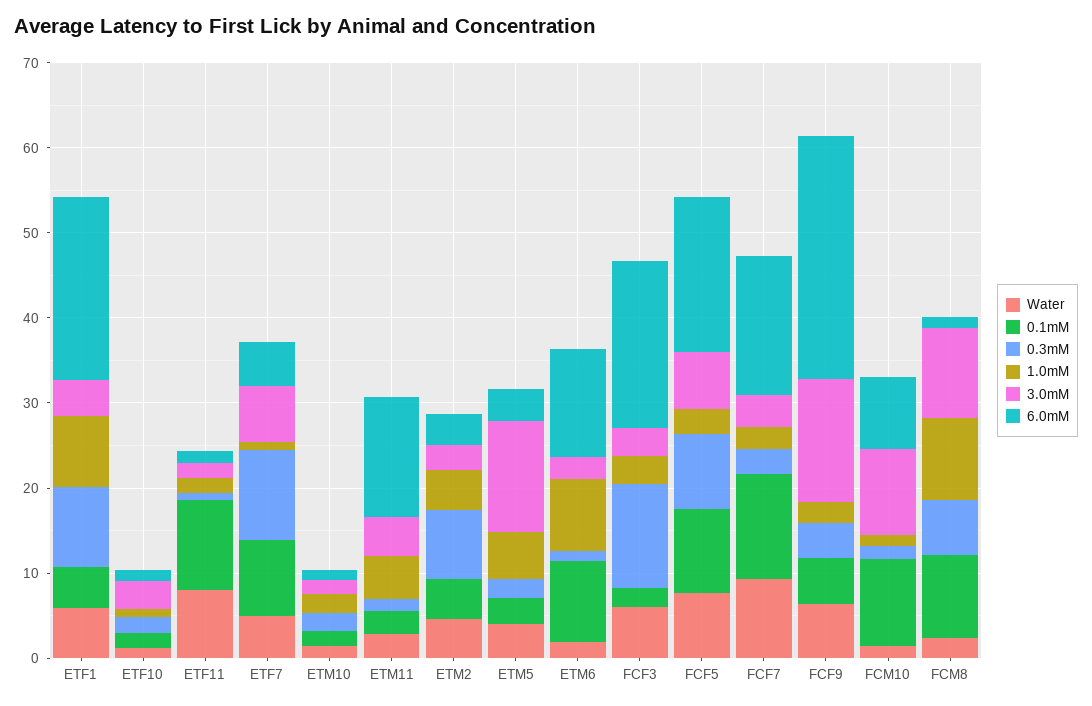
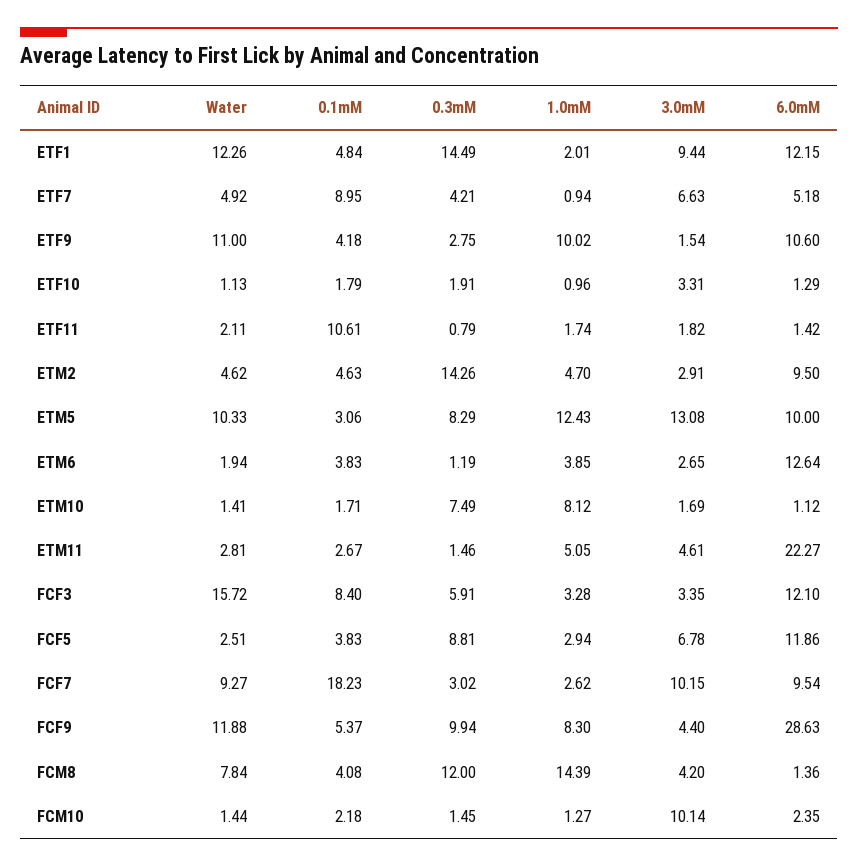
  {
    "Water": {
-     "ETF1": 6,
+     "ETF1": 12.26,
      "ETF10": 1.13,
-     "ETF11": 8,
+     "ETF11": 2.11,
      "ETF7": 4.92,
      "ETM10": 1.41,
      "ETM11": 2.81,
      "ETM2": 4.62,
-     "ETM5": 4,
+     "ETM5": 10.33,
      "ETM6": 1.94,
-     "FCF3": 6,
+     "FCF3": 15.72,
-     "FCF5": 8,
+     "FCF5": 2.51,
      "FCF7": 9.27,
-     "FCF9": 6,
+     "FCF9": 11.88,
      "FCM10": 1.44,
-     "FCM8": 2
+     "FCM8": 7.84,
+     "ETF9": 11
    },
    "0.1mM": {
      "ETF1": 4.84,
      "ETF10": 1.79,
      "ETF11": 10.61,
      "ETF7": 8.95,
      "ETM10": 1.71,
      "ETM11": 2.67,
      "ETM2": 4.63,
      "ETM5": 3.06,
-     "ETM6": 10,
+     "ETM6": 3.83,
-     "FCF3": 2,
+     "FCF3": 8.4,
-     "FCF5": 10,
+     "FCF5": 3.83,
-     "FCF7": 12,
+     "FCF7": 18.23,
      "FCF9": 5.37,
-     "FCM10": 10,
+     "FCM10": 2.18,
-     "FCM8": 10
+     "FCM8": 4.08,
+     "ETF9": 4.18
    },
    "0.3mM": {
-     "ETF1": 10,
+     "ETF1": 14.49,
      "ETF10": 1.91,
      "ETF11": 0.79,
-     "ETF7": 10,
+     "ETF7": 4.21,
-     "ETM10": 2,
+     "ETM10": 7.49,
      "ETM11": 1.46,
-     "ETM2": 8,
+     "ETM2": 14.26,
-     "ETM5": 2,
+     "ETM5": 8.29,
      "ETM6": 1.19,
-     "FCF3": 12,
+     "FCF3": 5.91,
      "FCF5": 8.81,
      "FCF7": 3.02,
-     "FCF9": 4,
+     "FCF9": 9.94,
      "FCM10": 1.45,
-     "FCM8": 6
+     "FCM8": 12,
+     "ETF9": 2.75
    },
    "1.0mM": {
-     "ETF1": 8,
+     "ETF1": 2.01,
      "ETF10": 0.96,
      "ETF11": 1.74,
      "ETF7": 0.94,
-     "ETM10": 2,
+     "ETM10": 8.12,
      "ETM11": 5.05,
      "ETM2": 4.7,
-     "ETM5": 6,
+     "ETM5": 12.43,
-     "ETM6": 8,
+     "ETM6": 3.85,
      "FCF3": 3.28,
      "FCF5": 2.94,
      "FCF7": 2.62,
-     "FCF9": 2,
+     "FCF9": 8.3,
      "FCM10": 1.27,
-     "FCM8": 10
+     "FCM8": 14.39,
+     "ETF9": 10.02
    },
    "3.0mM": {
-     "ETF1": 4,
+     "ETF1": 9.44,
      "ETF10": 3.31,
      "ETF11": 1.82,
      "ETF7": 6.63,
      "ETM10": 1.69,
      "ETM11": 4.61,
      "ETM2": 2.91,
      "ETM5": 13.08,
      "ETM6": 2.65,
      "FCF3": 3.35,
      "FCF5": 6.78,
-     "FCF7": 4,
+     "FCF7": 10.15,
-     "FCF9": 14,
+     "FCF9": 4.4,
      "FCM10": 10.14,
-     "FCM8": 10
+     "FCM8": 4.2,
+     "ETF9": 1.54
    },
    "6.0mM": {
-     "ETF1": 22,
+     "ETF1": 12.15,
      "ETF10": 1.29,
      "ETF11": 1.42,
      "ETF7": 5.18,
      "ETM10": 1.12,
-     "ETM11": 14,
+     "ETM11": 22.27,
-     "ETM2": 4,
+     "ETM2": 9.5,
-     "ETM5": 4,
+     "ETM5": 10,
      "ETM6": 12.64,
-     "FCF3": 20,
+     "FCF3": 12.1,
-     "FCF5": 18,
+     "FCF5": 11.86,
-     "FCF7": 16,
+     "FCF7": 9.54,
      "FCF9": 28.63,
-     "FCM10": 8,
+     "FCM10": 2.35,
-     "FCM8": 1.36
+     "FCM8": 1.36,
+     "ETF9": 10.6
    }
  }

